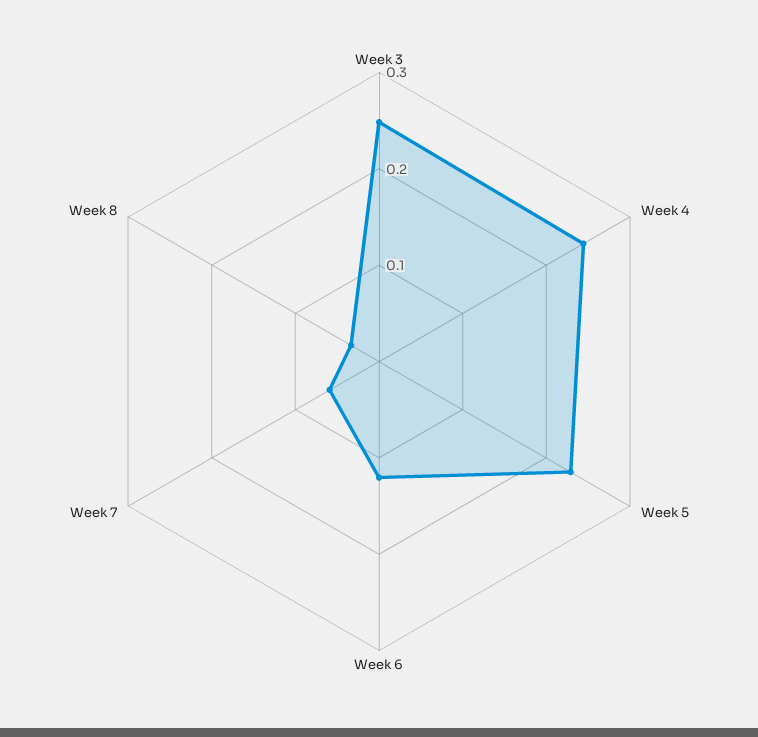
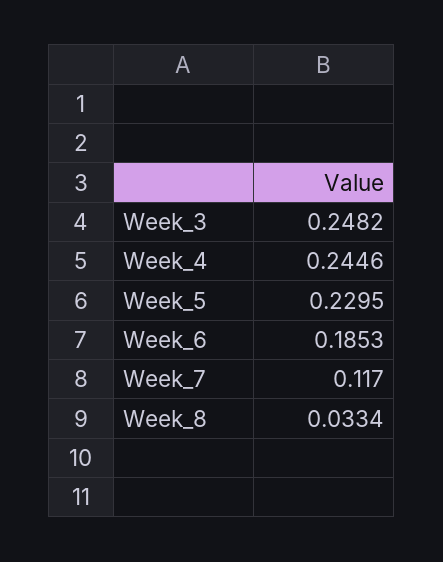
  {
    "Week 3": 0.2482,
    "Week 4": 0.2446,
    "Week 5": 0.2295,
-   "Week 6": 0.12,
+   "Week 6": 0.1853,
-   "Week 7": 0.06,
+   "Week 7": 0.117,
    "Week 8": 0.0334
  }

